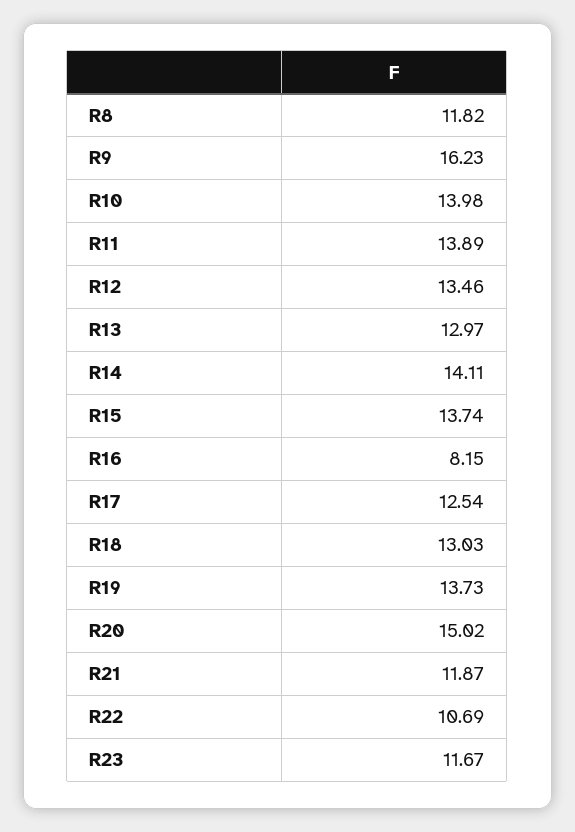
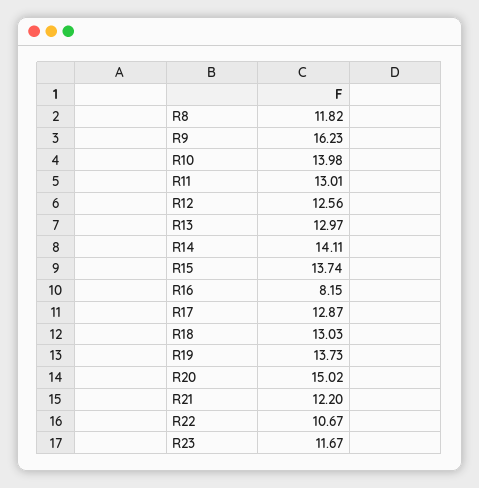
  {
    "R8": 11.82,
    "R9": 16.23,
    "R10": 13.98,
-   "R11": 13.89,
+   "R11": 13.01,
-   "R12": 13.46,
+   "R12": 12.56,
    "R13": 12.97,
    "R14": 14.11,
    "R15": 13.74,
    "R16": 8.15,
-   "R17": 12.54,
+   "R17": 12.87,
    "R18": 13.03,
    "R19": 13.73,
    "R20": 15.02,
-   "R21": 11.87,
+   "R21": 12.2,
-   "R22": 10.69,
+   "R22": 10.67,
    "R23": 11.67
  }

